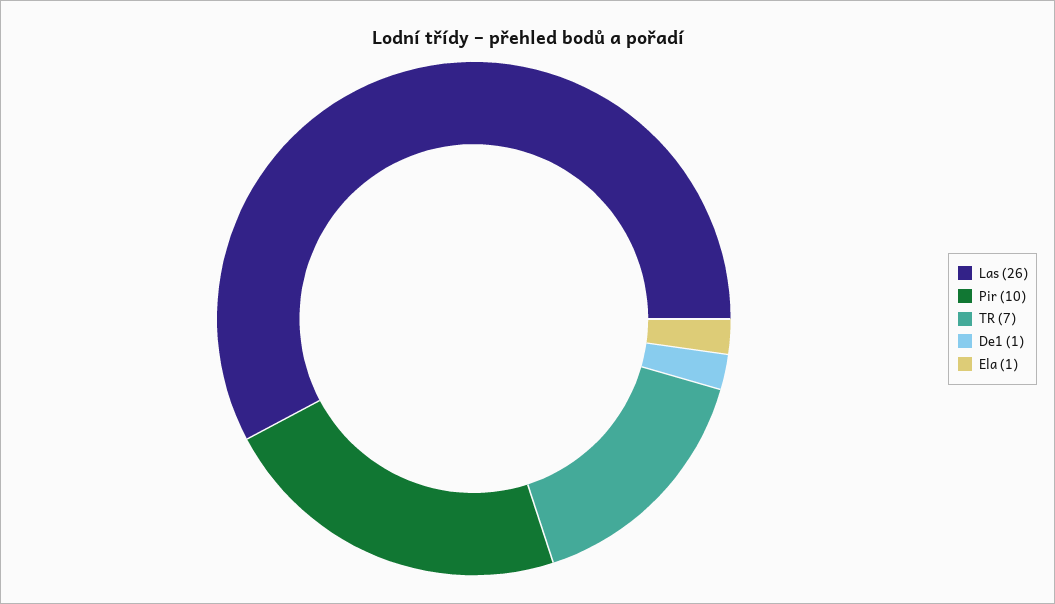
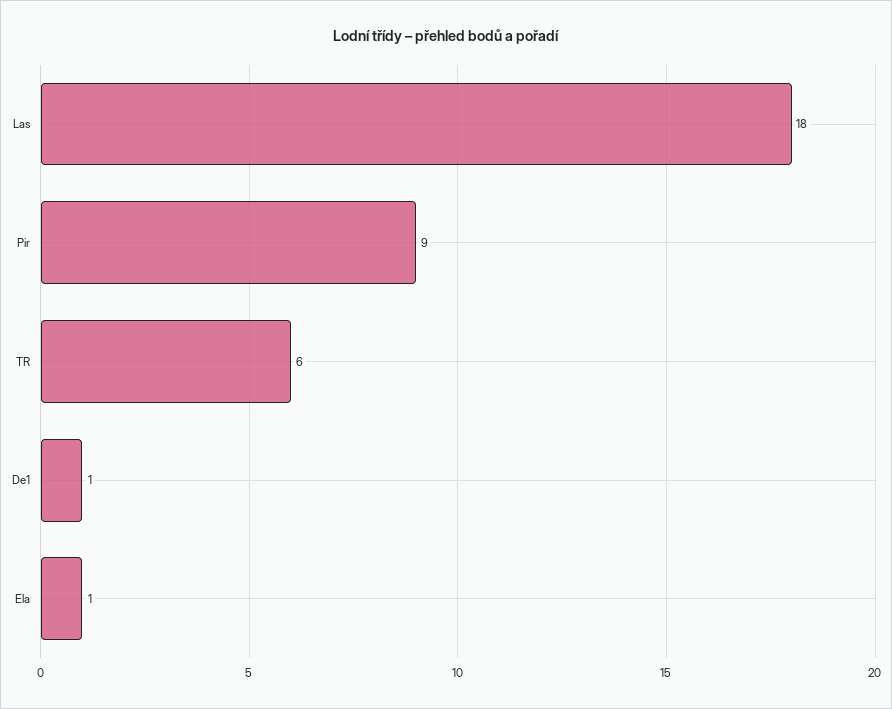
  {
-   "Las": 26,
+   "Las": 18,
-   "Pir": 10,
+   "Pir": 9,
-   "TR": 7,
+   "TR": 6,
    "De1": 1,
    "Ela": 1
  }

